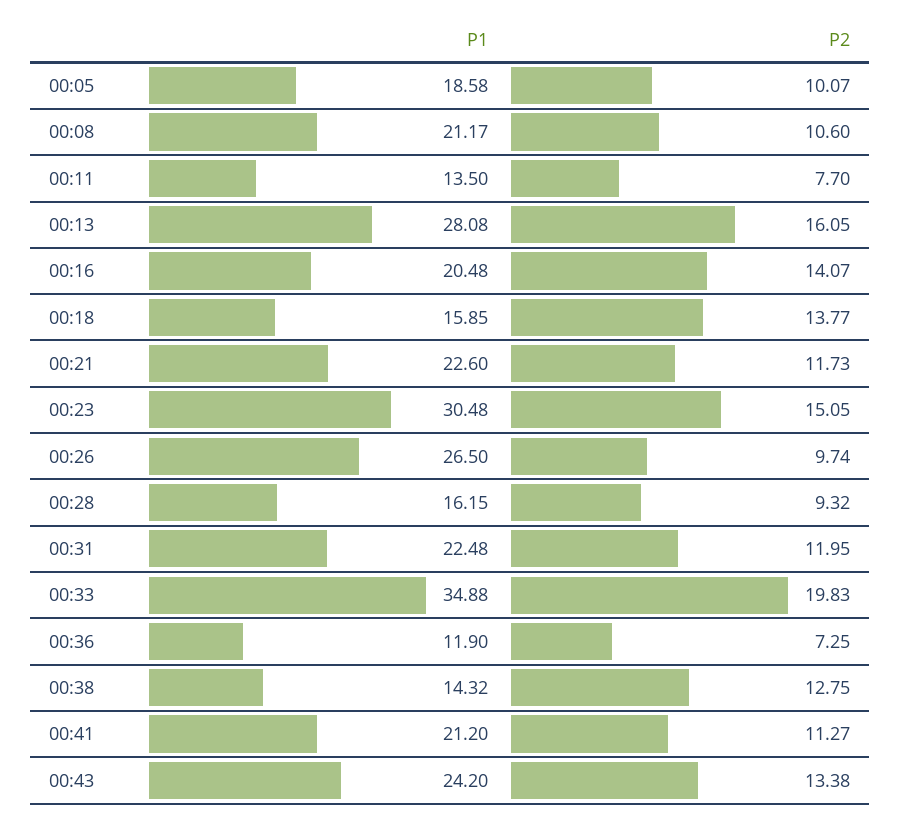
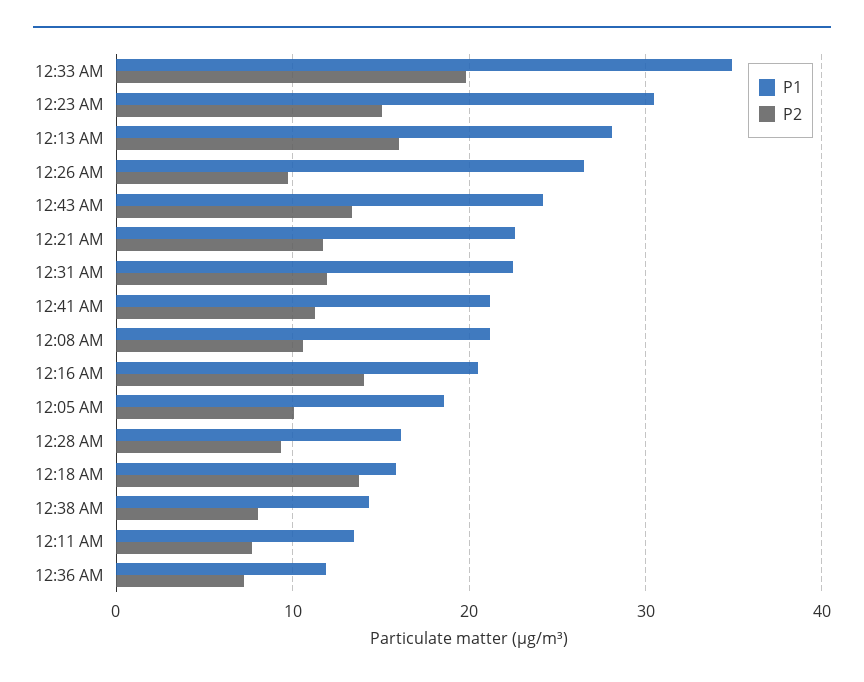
  {
    "P1": {
      "00:05": 18.58,
      "00:08": 21.17,
      "00:11": 13.5,
      "00:13": 28.08,
      "00:16": 20.48,
      "00:18": 15.85,
      "00:21": 22.6,
      "00:23": 30.48,
      "00:26": 26.5,
      "00:28": 16.15,
      "00:31": 22.48,
      "00:33": 34.88,
      "00:36": 11.9,
      "00:38": 14.32,
      "00:41": 21.2,
      "00:43": 24.2
    },
    "P2": {
      "00:05": 10.07,
      "00:08": 10.6,
      "00:11": 7.7,
      "00:13": 16.05,
      "00:16": 14.07,
      "00:18": 13.77,
      "00:21": 11.73,
      "00:23": 15.05,
      "00:26": 9.74,
      "00:28": 9.32,
      "00:31": 11.95,
      "00:33": 19.83,
      "00:36": 7.25,
-     "00:38": 12.75,
+     "00:38": 8,
      "00:41": 11.27,
      "00:43": 13.38
    }
  }

